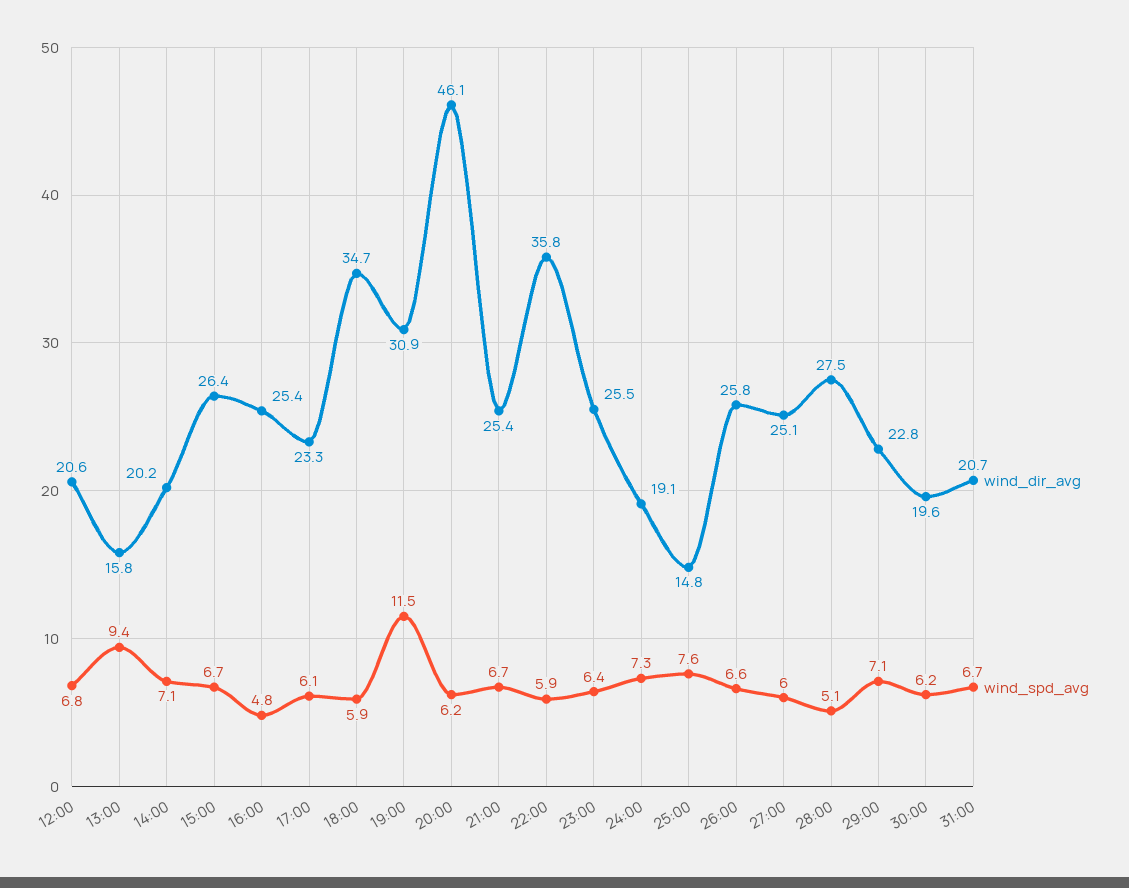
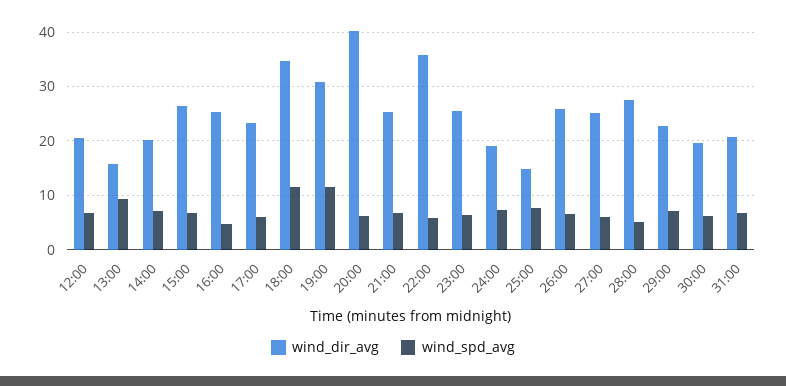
  {
    "wind_dir_avg": {
      "12:00": 20.6,
      "13:00": 15.8,
      "14:00": 20.2,
      "15:00": 26.4,
      "16:00": 25.4,
      "17:00": 23.3,
      "18:00": 34.7,
      "19:00": 30.9,
-     "20:00": 46.1,
+     "20:00": 40,
      "21:00": 25.4,
      "22:00": 35.8,
      "23:00": 25.5,
      "24:00": 19.1,
      "25:00": 14.8,
      "26:00": 25.8,
      "27:00": 25.1,
      "28:00": 27.5,
      "29:00": 22.8,
      "30:00": 19.6,
      "31:00": 20.7
    },
    "wind_spd_avg": {
      "12:00": 6.8,
      "13:00": 9.4,
      "14:00": 7.1,
      "15:00": 6.7,
      "16:00": 4.8,
      "17:00": 6.1,
-     "18:00": 5.9,
+     "18:00": 12,
      "19:00": 11.5,
      "20:00": 6.2,
      "21:00": 6.7,
      "22:00": 5.9,
      "23:00": 6.4,
      "24:00": 7.3,
      "25:00": 7.6,
      "26:00": 6.6,
      "27:00": 6,
      "28:00": 5.1,
      "29:00": 7.1,
      "30:00": 6.2,
      "31:00": 6.7
    }
  }

